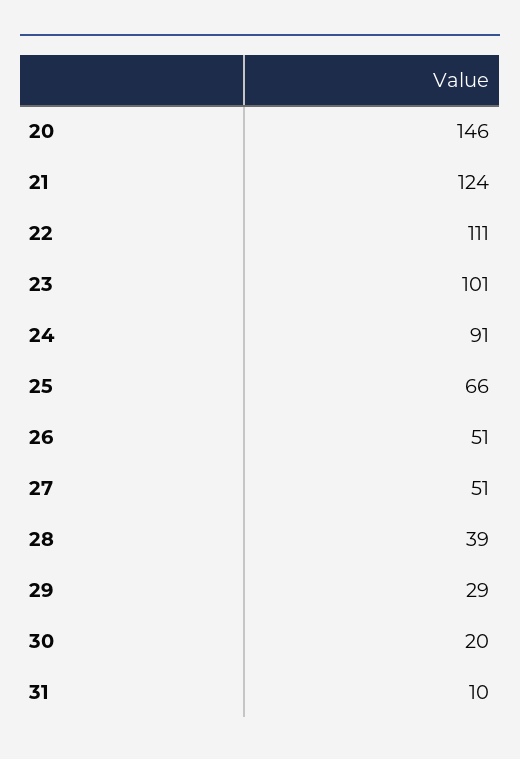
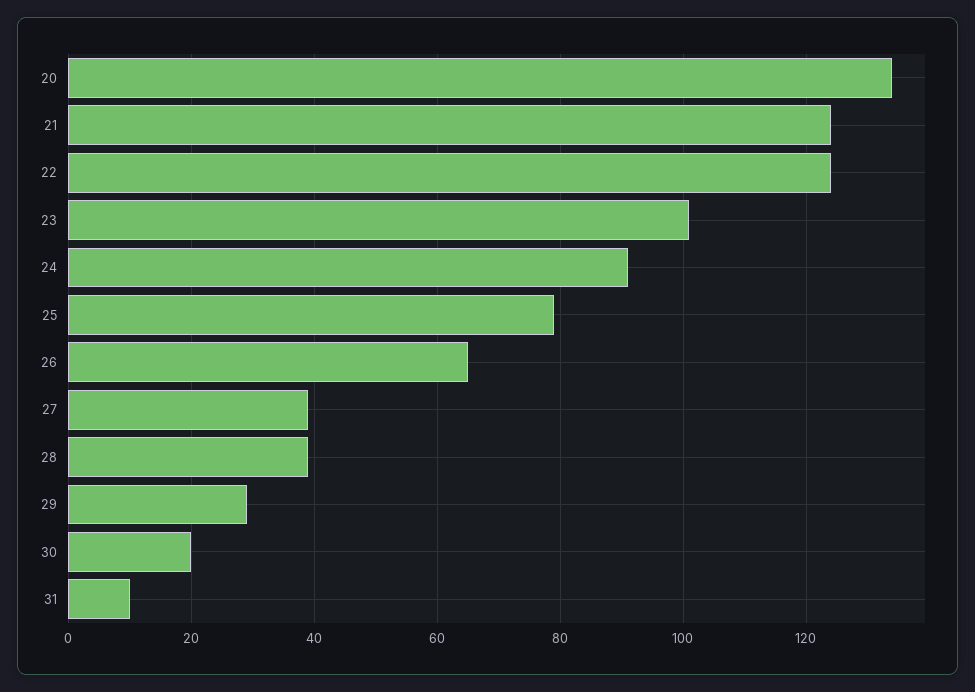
  {
-   "20": 146,
+   "20": 135,
    "21": 124,
-   "22": 111,
+   "22": 125,
    "23": 101,
    "24": 91,
-   "25": 66,
+   "25": 80,
-   "26": 51,
+   "26": 65,
-   "27": 51,
+   "27": 40,
    "28": 39,
    "29": 29,
    "30": 20,
    "31": 10
  }

